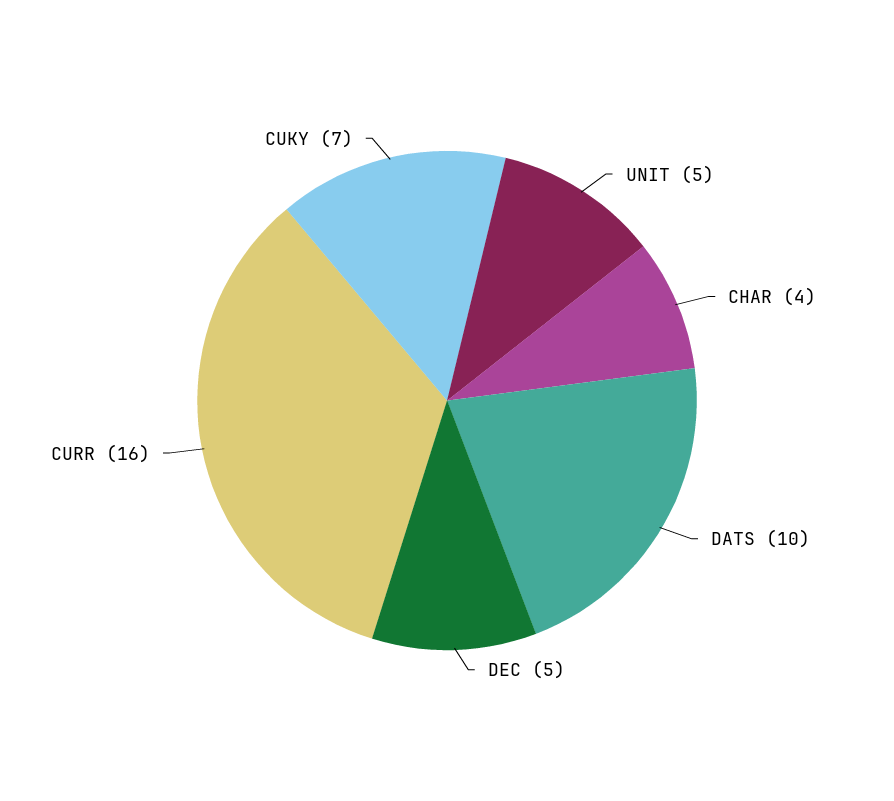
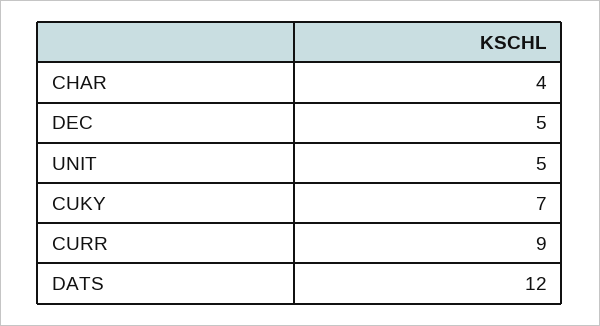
  {
    "UNIT": 5,
    "CHAR": 4,
-   "DATS": 10,
+   "DATS": 12,
    "DEC": 5,
-   "CURR": 16,
+   "CURR": 9,
    "CUKY": 7
  }

